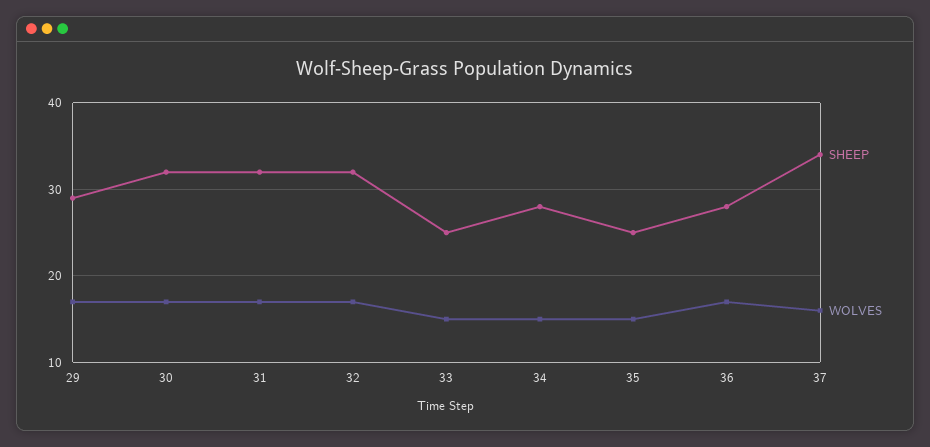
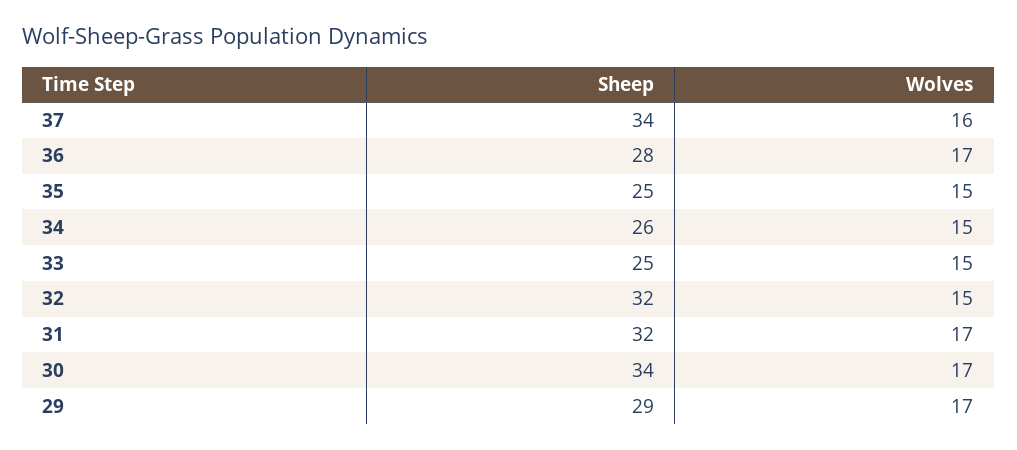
  {
    "SHEEP": {
      "29": 29,
-     "30": 32,
+     "30": 34,
      "31": 32,
      "32": 32,
      "33": 25,
-     "34": 28,
+     "34": 26,
      "35": 25,
      "36": 28,
      "37": 34
    },
    "WOLVES": {
      "29": 17,
      "30": 17,
      "31": 17,
-     "32": 17,
+     "32": 15,
      "33": 15,
      "34": 15,
      "35": 15,
      "36": 17,
      "37": 16
    }
  }

